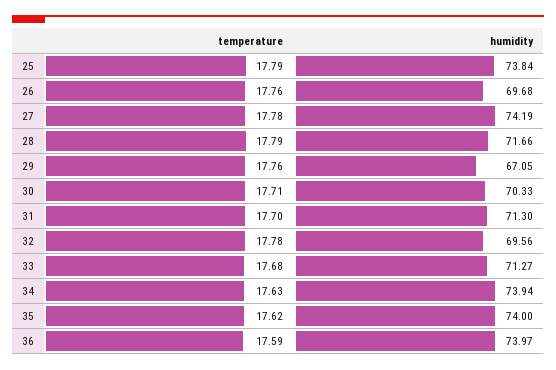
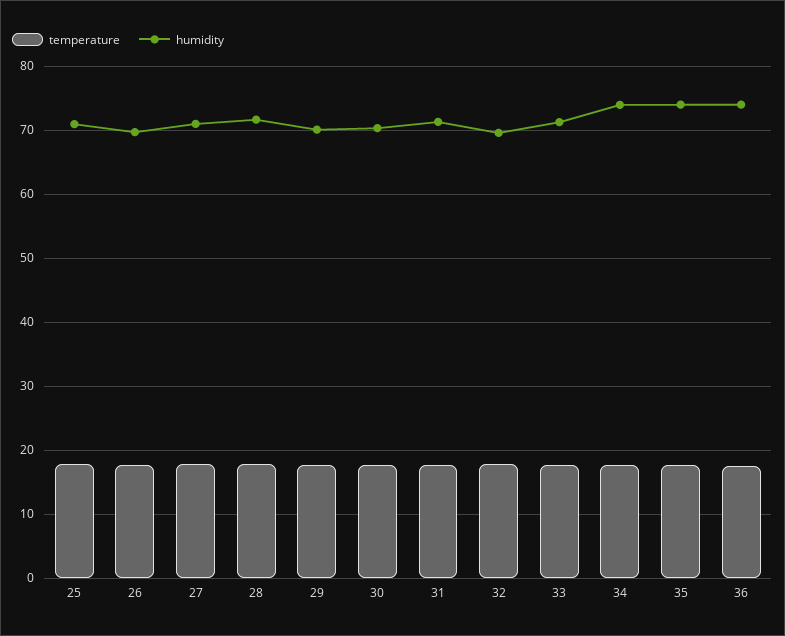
  {
    "temperature": {
      "25": 17.79,
      "26": 17.76,
      "27": 17.78,
      "28": 17.79,
      "29": 17.76,
      "30": 17.71,
      "31": 17.7,
      "32": 17.78,
      "33": 17.68,
      "34": 17.63,
      "35": 17.62,
      "36": 17.59
    },
    "humidity": {
-     "25": 73.84,
+     "25": 71,
      "26": 69.68,
-     "27": 74.19,
+     "27": 71,
      "28": 71.66,
-     "29": 67.05,
+     "29": 70,
      "30": 70.33,
      "31": 71.3,
      "32": 69.56,
      "33": 71.27,
      "34": 73.94,
      "35": 74,
      "36": 73.97
    }
  }

